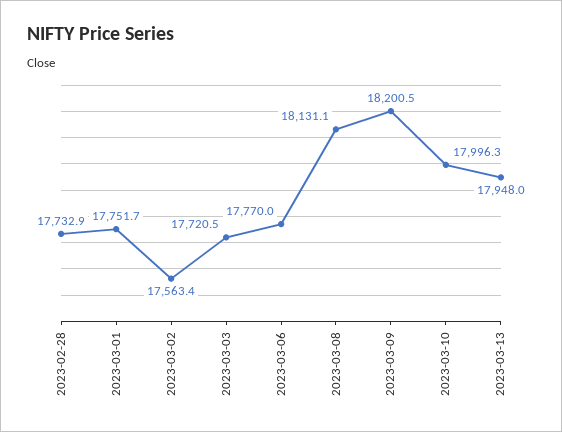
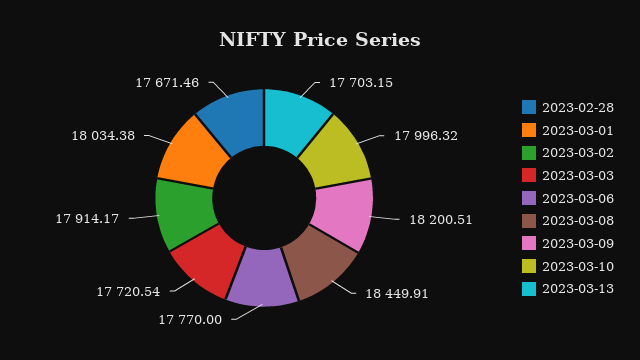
  {
-   "2023-02-28": 17732.9,
+   "2023-02-28": 17671.46,
-   "2023-03-01": 17751.7,
+   "2023-03-01": 18034.38,
-   "2023-03-02": 17563.4,
+   "2023-03-02": 17914.17,
    "2023-03-03": 17720.54,
    "2023-03-06": 17770,
-   "2023-03-08": 18131.1,
+   "2023-03-08": 18449.91,
    "2023-03-09": 18200.51,
    "2023-03-10": 17996.32,
-   "2023-03-13": 17948
+   "2023-03-13": 17703.15
  }

